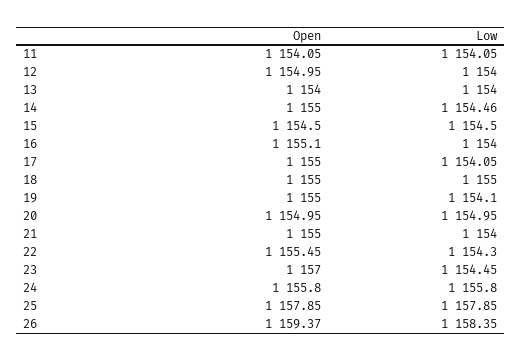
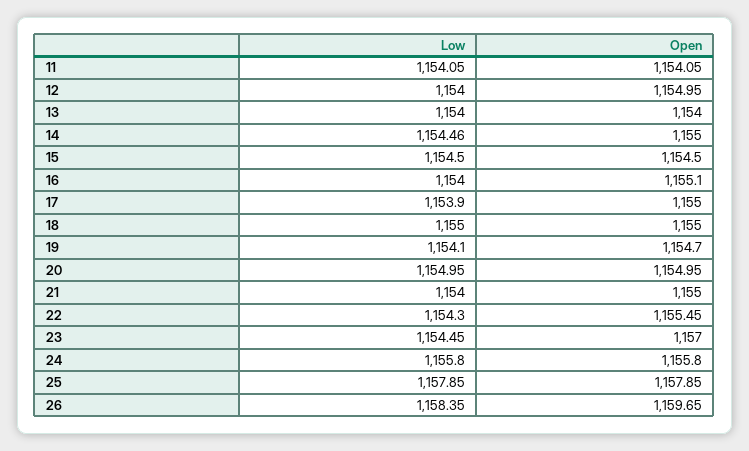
  {
    "Open": {
      "11": 1154.05,
      "12": 1154.95,
      "13": 1154,
      "14": 1155,
      "15": 1154.5,
      "16": 1155.1,
      "17": 1155,
      "18": 1155,
-     "19": 1155,
+     "19": 1154.7,
      "20": 1154.95,
      "21": 1155,
      "22": 1155.45,
      "23": 1157,
      "24": 1155.8,
      "25": 1157.85,
-     "26": 1159.37
+     "26": 1159.65
    },
    "Low": {
      "11": 1154.05,
      "12": 1154,
      "13": 1154,
      "14": 1154.46,
      "15": 1154.5,
      "16": 1154,
-     "17": 1154.05,
+     "17": 1153.9,
      "18": 1155,
      "19": 1154.1,
      "20": 1154.95,
      "21": 1154,
      "22": 1154.3,
      "23": 1154.45,
      "24": 1155.8,
      "25": 1157.85,
      "26": 1158.35
    }
  }

